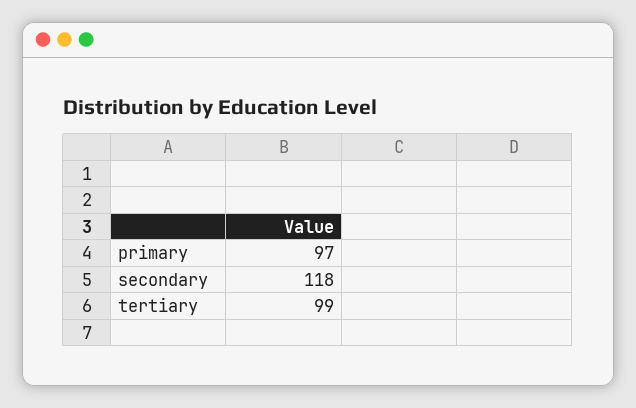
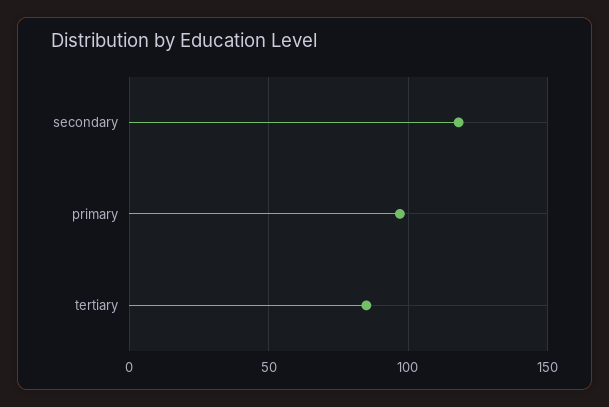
  {
    "primary": 97,
    "secondary": 118,
-   "tertiary": 99
+   "tertiary": 85
  }

